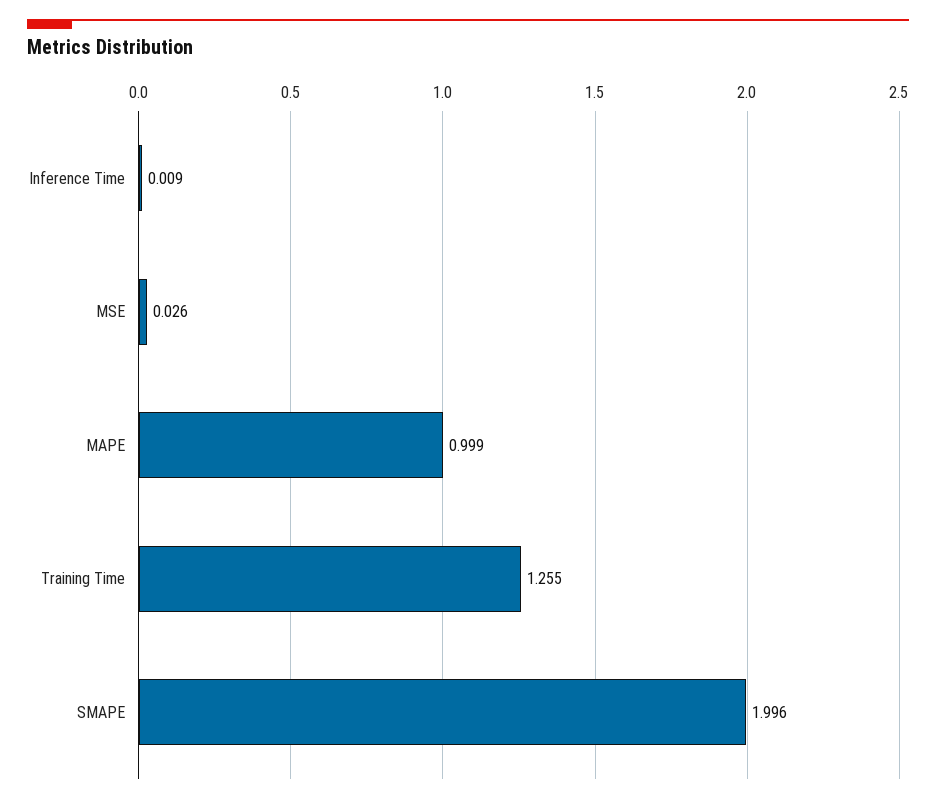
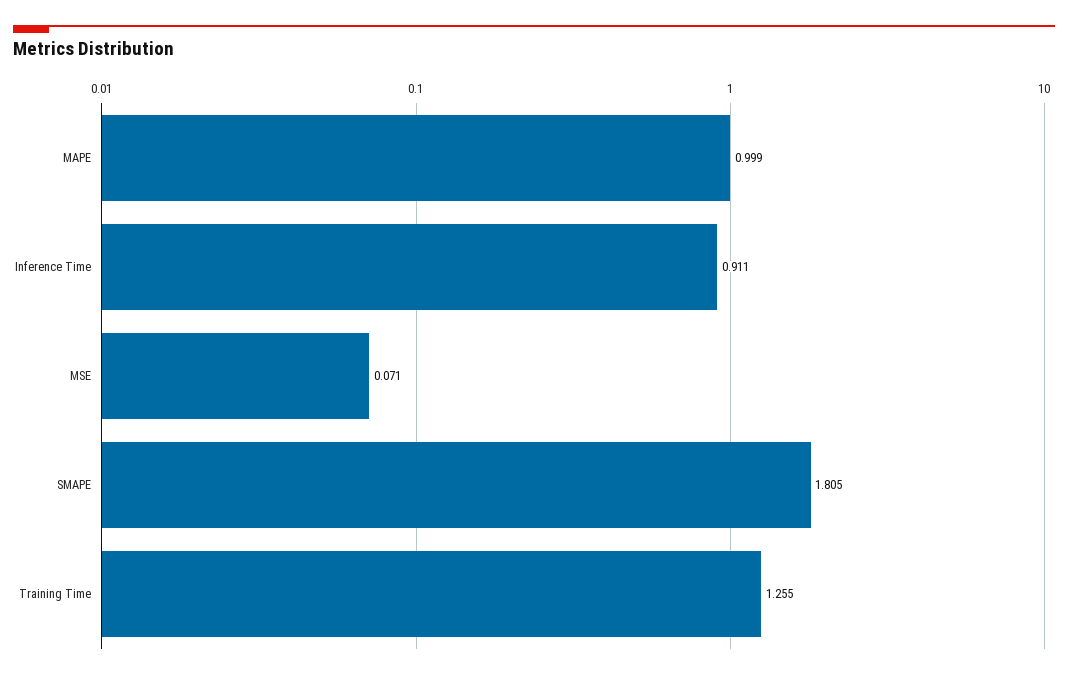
  {
-   "Inference Time": 0.009,
+   "Inference Time": 0.911,
-   "MSE": 0.026,
+   "MSE": 0.071,
    "MAPE": 0.999,
    "Training Time": 1.255,
-   "SMAPE": 1.996
+   "SMAPE": 1.805
  }

